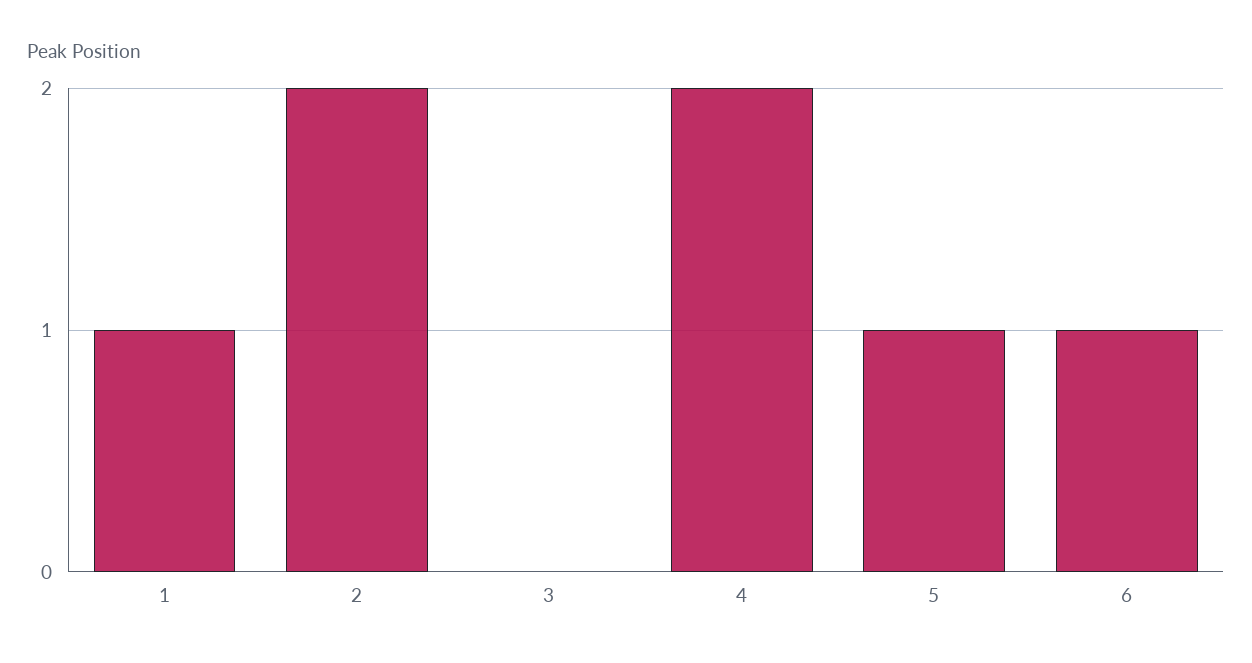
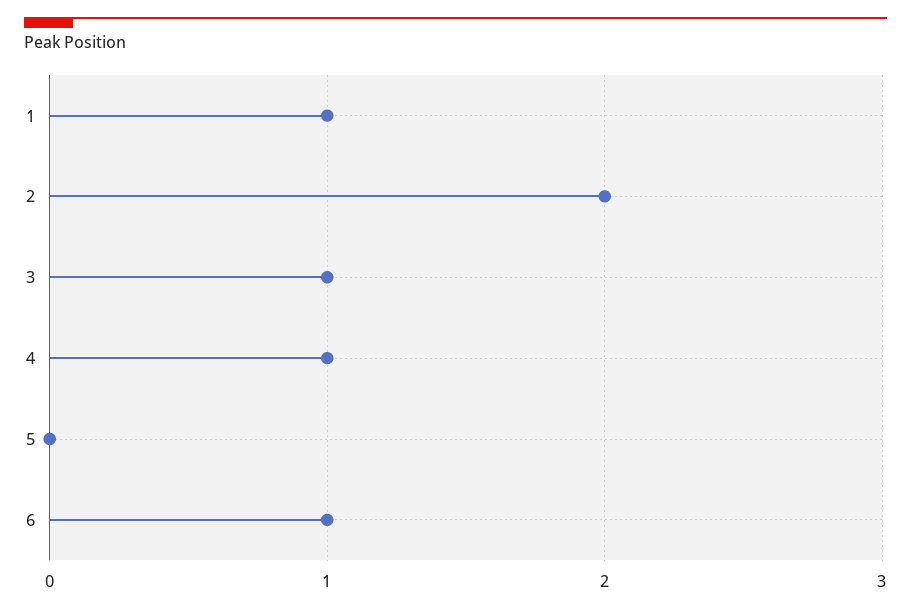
  {
    "1": 1,
    "2": 2,
-   "3": 0,
+   "3": 1,
-   "4": 2,
+   "4": 1,
-   "5": 1,
+   "5": 0,
    "6": 1
  }

